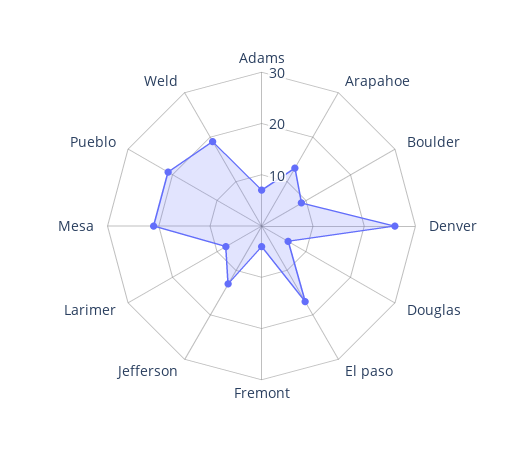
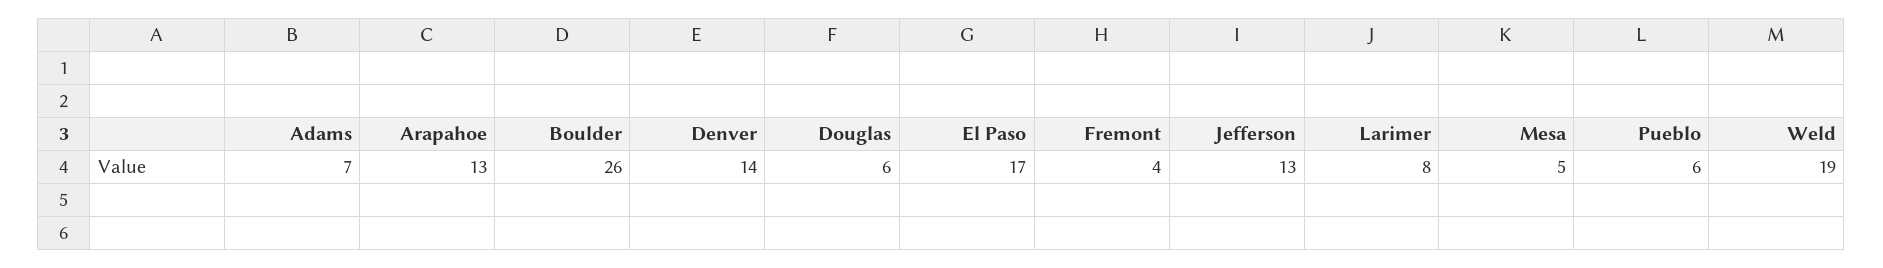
  {
    "Adams": 7,
    "Arapahoe": 13,
-   "Boulder": 10,
+   "Boulder": 26,
-   "Denver": 25,
+   "Denver": 14,
    "Douglas": 6,
    "El paso": 17,
    "Fremont": 4,
    "Jefferson": 13,
    "Larimer": 8,
-   "Mesa": 20,
+   "Mesa": 5,
-   "Pueblo": 20,
+   "Pueblo": 6,
    "Weld": 19
  }

